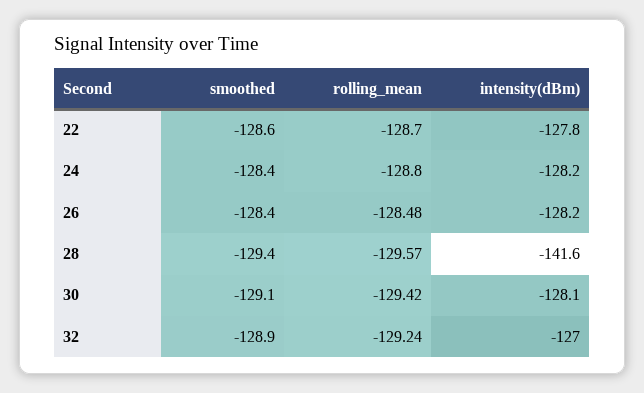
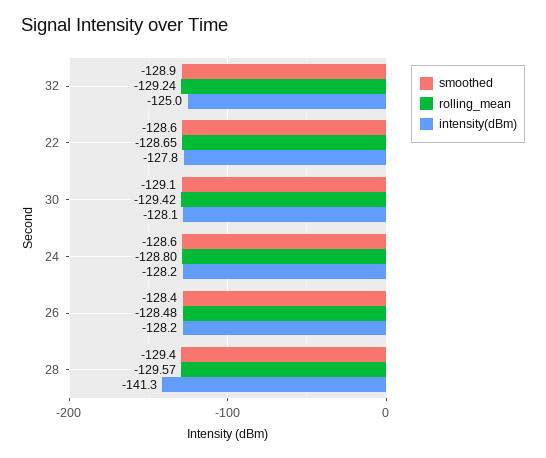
  {
    "smoothed": {
      "22": -128.6,
-     "24": -128.4,
+     "24": -128.6,
      "26": -128.4,
      "28": -129.4,
      "30": -129.1,
      "32": -128.9
    },
    "rolling_mean": {
-     "22": -128.7,
+     "22": -128.65,
      "24": -128.8,
      "26": -128.48,
      "28": -129.57,
      "30": -129.42,
      "32": -129.24
    },
    "intensity(dBm)": {
      "22": -127.8,
      "24": -128.2,
      "26": -128.2,
-     "28": -141.6,
+     "28": -141.3,
      "30": -128.1,
-     "32": -127
+     "32": -125
    }
  }

